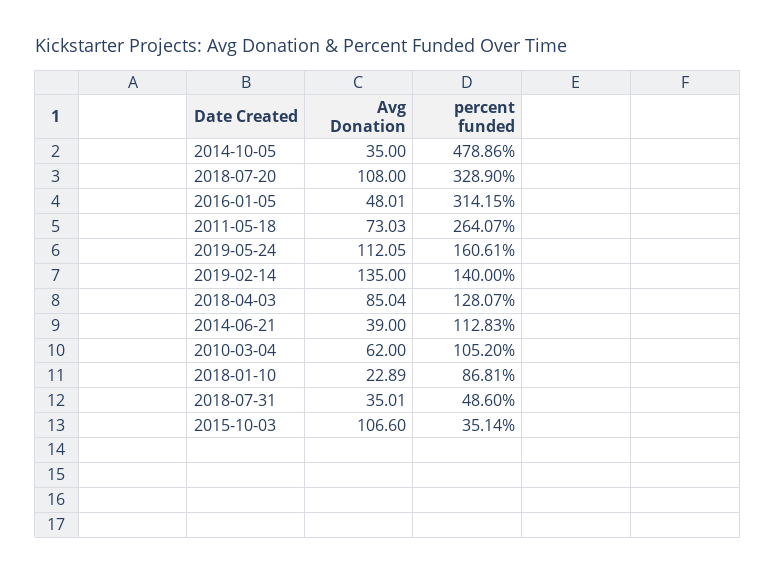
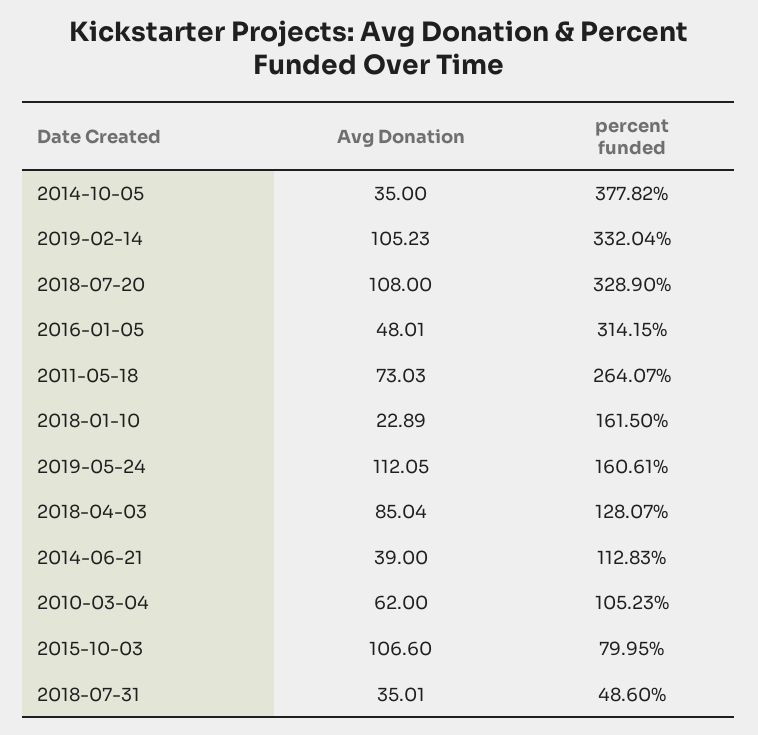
  {
    "Avg Donation": {
      "2014-10-05": 35,
      "2018-07-20": 108,
      "2016-01-05": 48.01,
      "2011-05-18": 73.03,
      "2019-05-24": 112.05,
-     "2019-02-14": 135,
+     "2019-02-14": 105.23,
      "2018-04-03": 85.04,
      "2014-06-21": 39,
      "2010-03-04": 62,
      "2018-01-10": 22.89,
      "2018-07-31": 35.01,
      "2015-10-03": 106.6
    },
    "percent funded": {
-     "2014-10-05": 478.86,
+     "2014-10-05": 377.82,
      "2018-07-20": 328.9,
      "2016-01-05": 314.15,
      "2011-05-18": 264.07,
      "2019-05-24": 160.61,
-     "2019-02-14": 140,
+     "2019-02-14": 332.04,
      "2018-04-03": 128.07,
      "2014-06-21": 112.83,
-     "2010-03-04": 105.2,
+     "2010-03-04": 105.23,
-     "2018-01-10": 86.81,
+     "2018-01-10": 161.5,
      "2018-07-31": 48.6,
-     "2015-10-03": 35.14
+     "2015-10-03": 79.95
    }
  }

